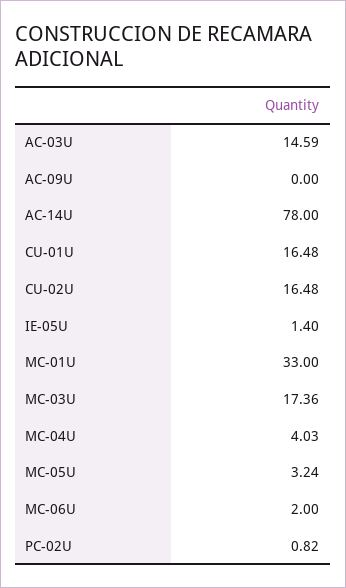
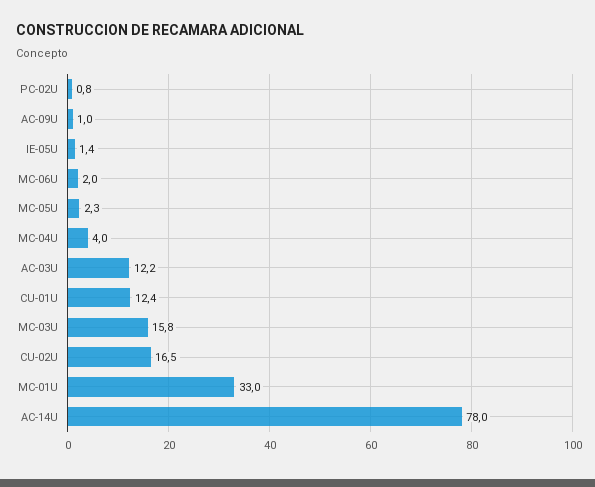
  {
-   "AC-03U": 14.59,
+   "AC-03U": 12.2,
-   "AC-09U": 0,
+   "AC-09U": 1,
    "AC-14U": 78,
-   "CU-01U": 16.48,
+   "CU-01U": 12.4,
    "CU-02U": 16.48,
    "IE-05U": 1.4,
    "MC-01U": 33,
-   "MC-03U": 17.36,
+   "MC-03U": 15.8,
    "MC-04U": 4.03,
-   "MC-05U": 3.24,
+   "MC-05U": 2.3,
    "MC-06U": 2,
    "PC-02U": 0.82
  }

